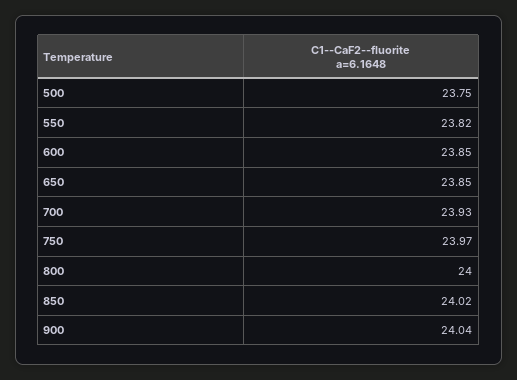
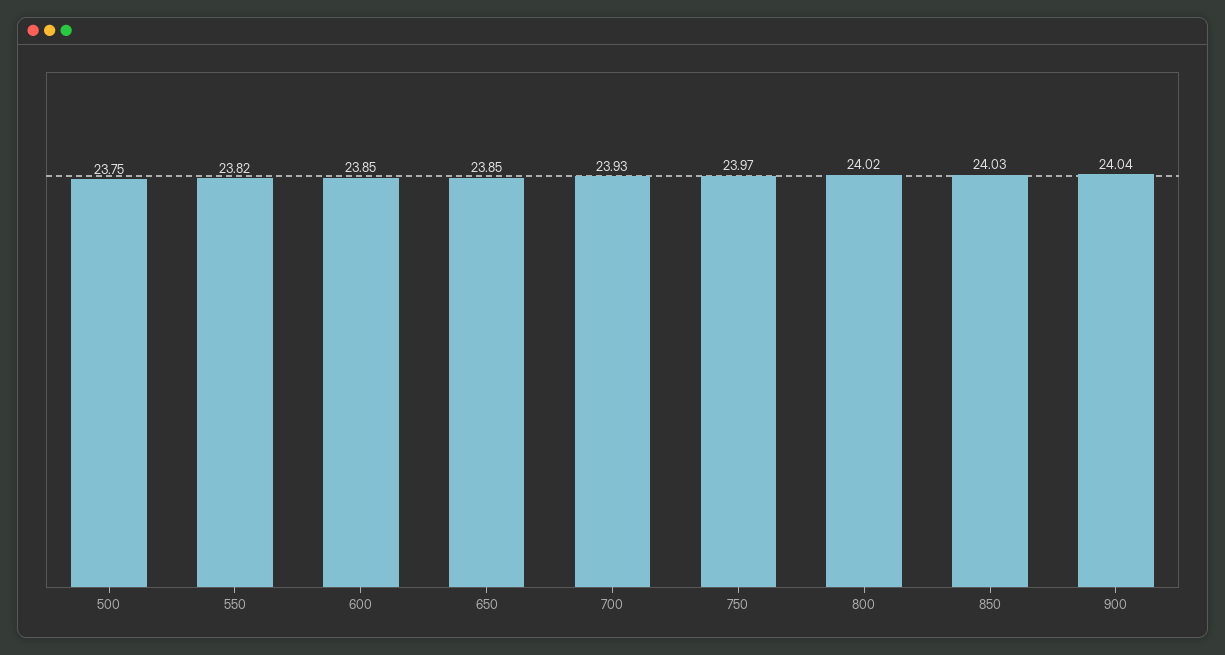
  {
    "500": 23.75,
    "550": 23.82,
    "600": 23.85,
    "650": 23.85,
    "700": 23.93,
    "750": 23.97,
-   "800": 24,
+   "800": 24.02,
-   "850": 24.02,
+   "850": 24.03,
    "900": 24.04
  }

